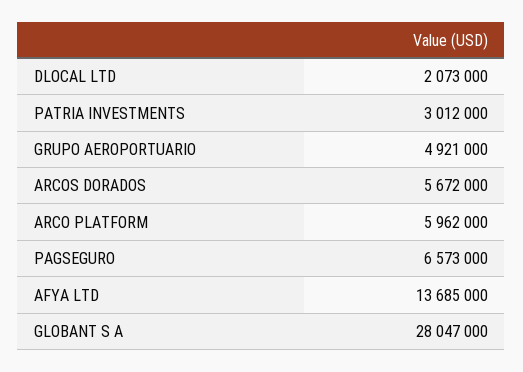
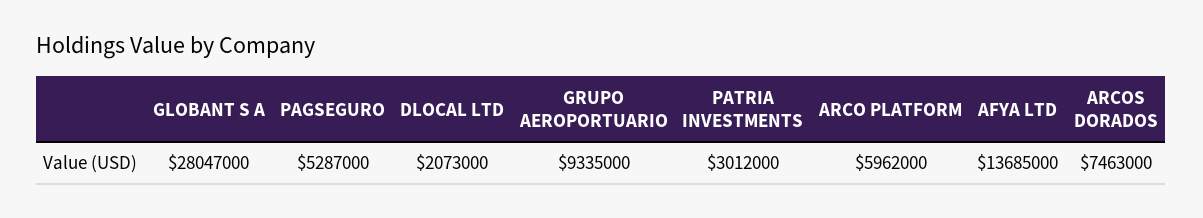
  {
    "DLOCAL LTD": 2073000,
    "PATRIA INVESTMENTS": 3012000,
-   "GRUPO AEROPORTUARIO": 4921000,
+   "GRUPO AEROPORTUARIO": 9335000,
-   "ARCOS DORADOS": 5672000,
+   "ARCOS DORADOS": 7463000,
    "ARCO PLATFORM": 5962000,
-   "PAGSEGURO": 6573000,
+   "PAGSEGURO": 5287000,
    "AFYA LTD": 13685000,
    "GLOBANT S A": 28047000
  }

